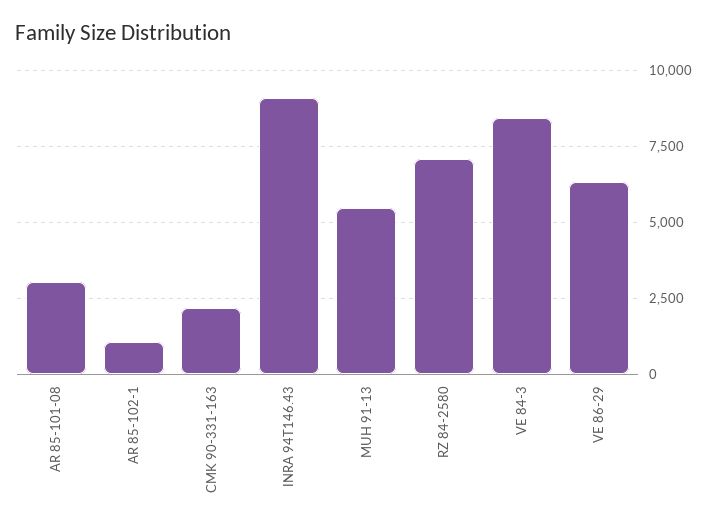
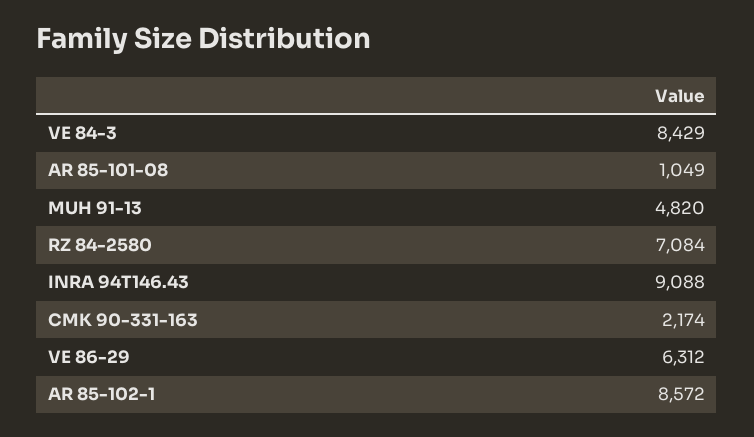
  {
-   "AR 85-101-08": 3000,
+   "AR 85-101-08": 1049,
-   "AR 85-102-1": 1000,
+   "AR 85-102-1": 8572,
    "CMK 90-331-163": 2174,
    "INRA 94T146.43": 9088,
-   "MUH 91-13": 5500,
+   "MUH 91-13": 4820,
    "RZ 84-2580": 7084,
    "VE 84-3": 8429,
    "VE 86-29": 6312
  }

